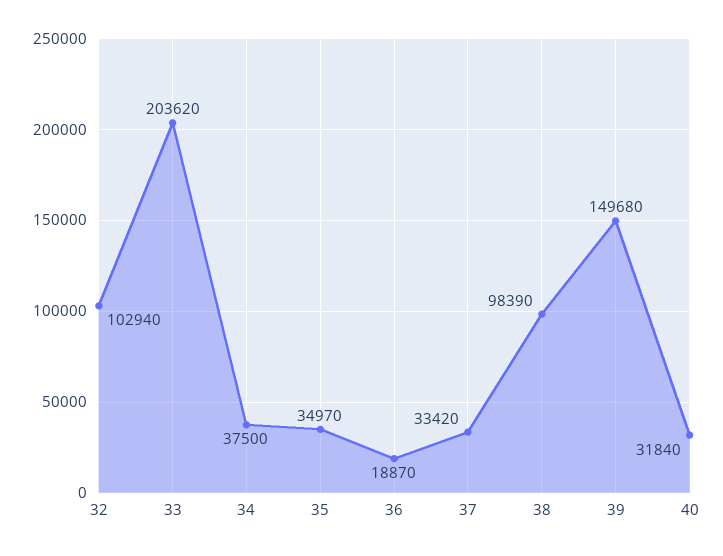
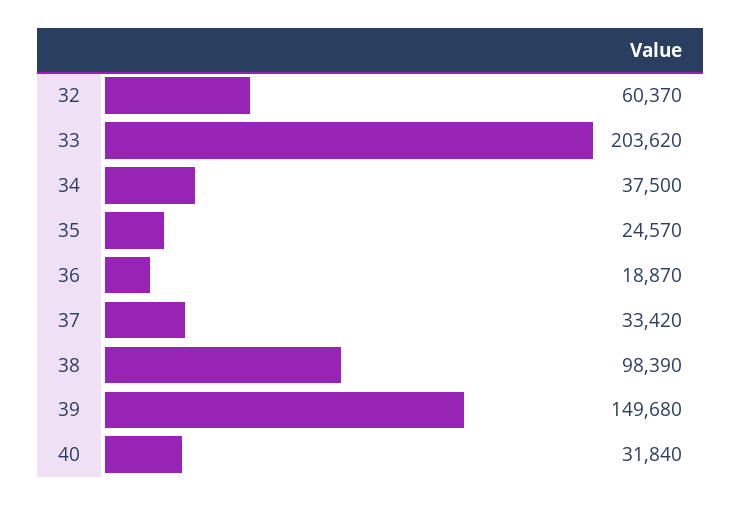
  {
-   "32": 102940,
+   "32": 60370,
    "33": 203620,
    "34": 37500,
-   "35": 34970,
+   "35": 24570,
    "36": 18870,
    "37": 33420,
    "38": 98390,
    "39": 149680,
    "40": 31840
  }

